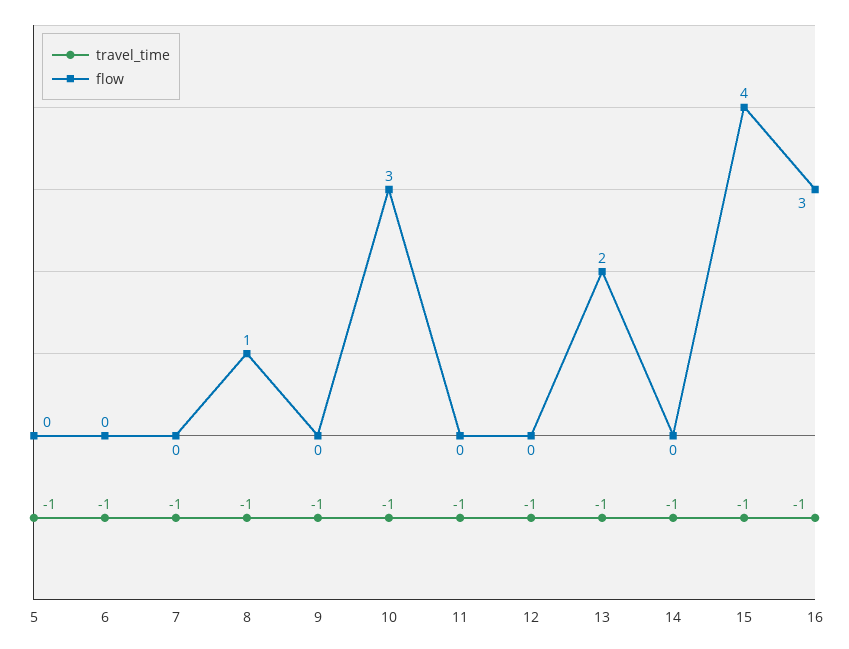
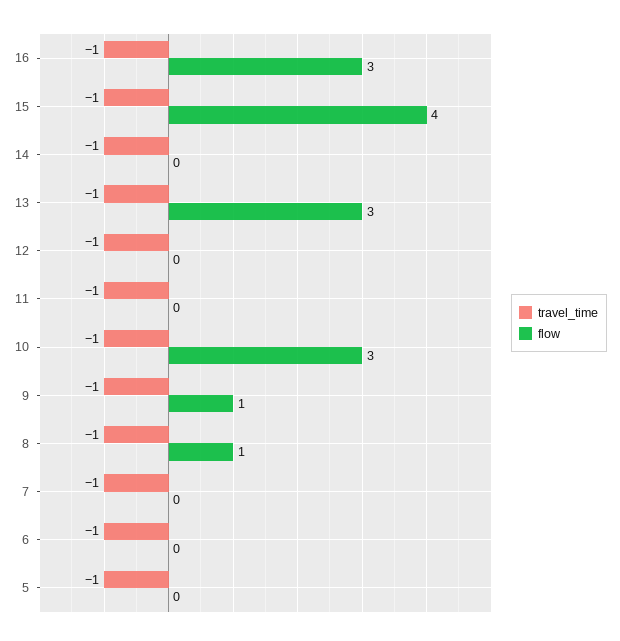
  {
    "travel_time": {
      "5": -1,
      "6": -1,
      "7": -1,
      "8": -1,
      "9": -1,
      "10": -1,
      "11": -1,
      "12": -1,
      "13": -1,
      "14": -1,
      "15": -1,
      "16": -1
    },
    "flow": {
      "5": 0,
      "6": 0,
      "7": 0,
      "8": 1,
-     "9": 0,
+     "9": 1,
      "10": 3,
      "11": 0,
      "12": 0,
-     "13": 2,
+     "13": 3,
      "14": 0,
      "15": 4,
      "16": 3
    }
  }

